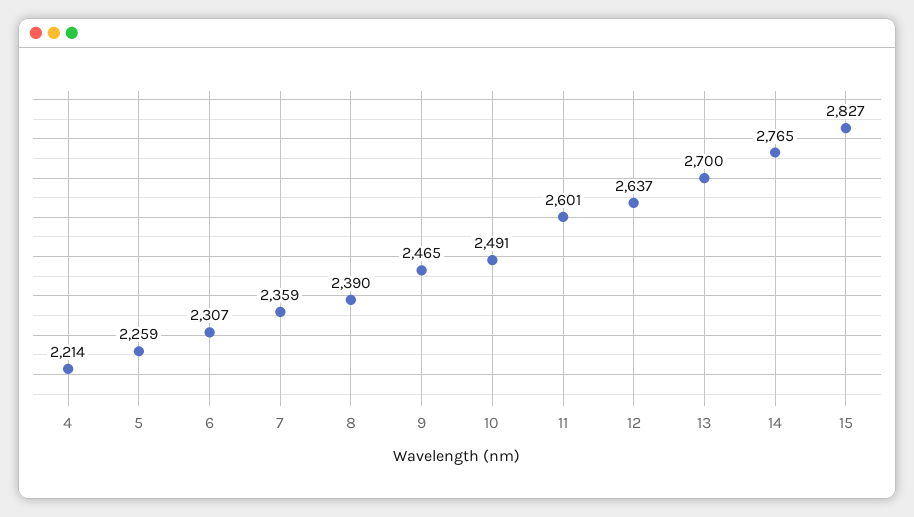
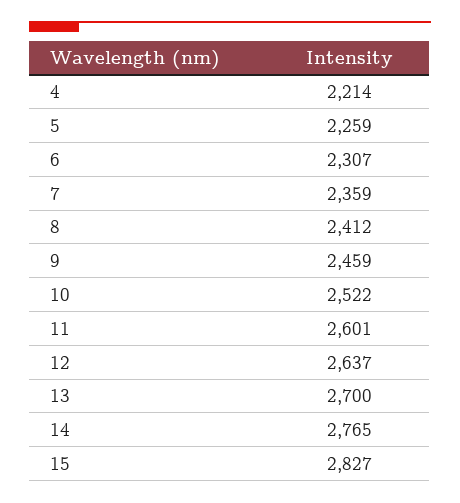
  {
    "4": 2214,
    "5": 2259,
    "6": 2307,
    "7": 2359,
-   "8": 2390,
+   "8": 2412,
-   "9": 2465,
+   "9": 2459,
-   "10": 2491,
+   "10": 2522,
    "11": 2601,
    "12": 2637,
    "13": 2700,
    "14": 2765,
    "15": 2827
  }

